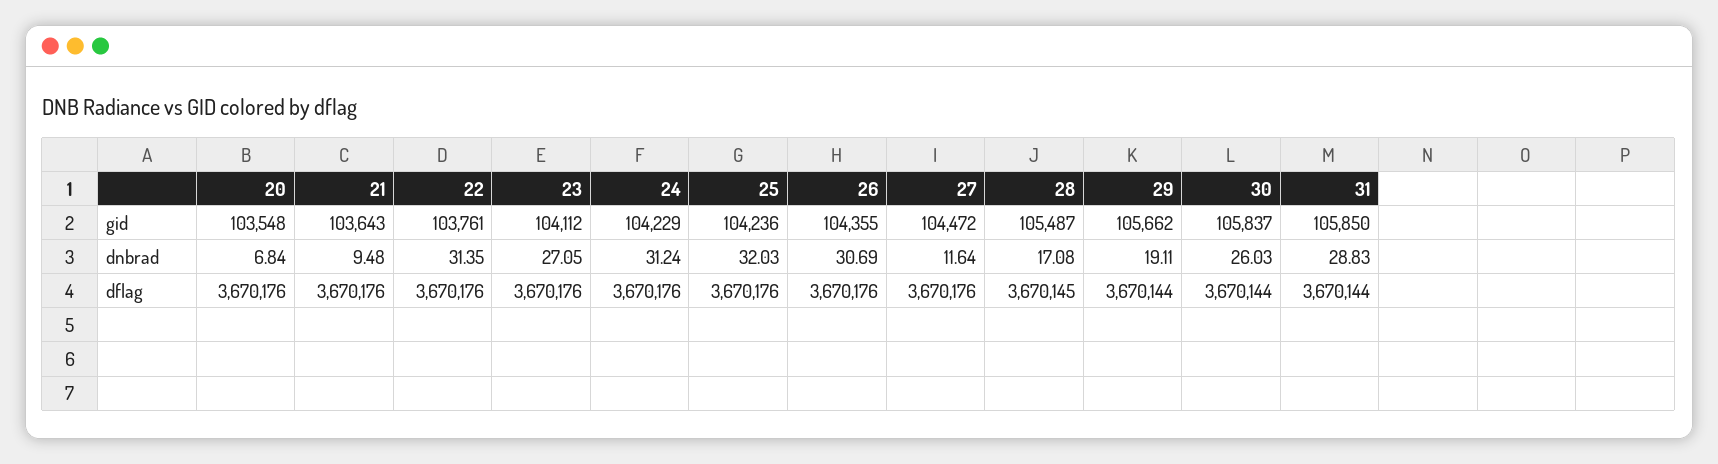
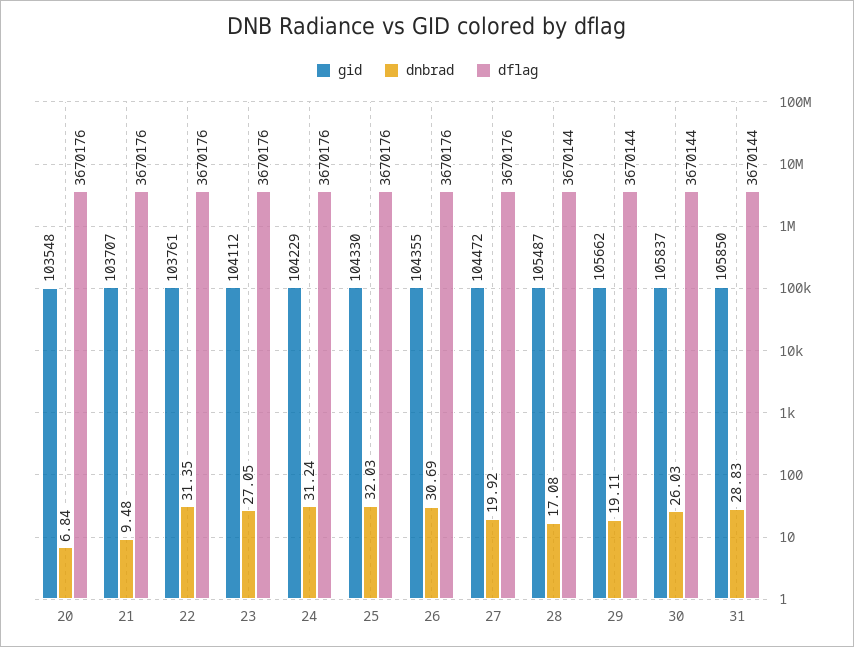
  {
    "gid": {
      "20": 103548,
-     "21": 103643,
+     "21": 103707,
      "22": 103761,
      "23": 104112,
      "24": 104229,
-     "25": 104236,
+     "25": 104330,
      "26": 104355,
      "27": 104472,
      "28": 105487,
      "29": 105662,
      "30": 105837,
      "31": 105850
    },
    "dnbrad": {
      "20": 6.84,
      "21": 9.48,
      "22": 31.35,
      "23": 27.05,
      "24": 31.24,
      "25": 32.03,
      "26": 30.69,
-     "27": 11.64,
+     "27": 19.92,
      "28": 17.08,
      "29": 19.11,
      "30": 26.03,
      "31": 28.83
    },
    "dflag": {
      "20": 3670176,
      "21": 3670176,
      "22": 3670176,
      "23": 3670176,
      "24": 3670176,
      "25": 3670176,
      "26": 3670176,
      "27": 3670176,
-     "28": 3670145,
+     "28": 3670144,
      "29": 3670144,
      "30": 3670144,
      "31": 3670144
    }
  }

